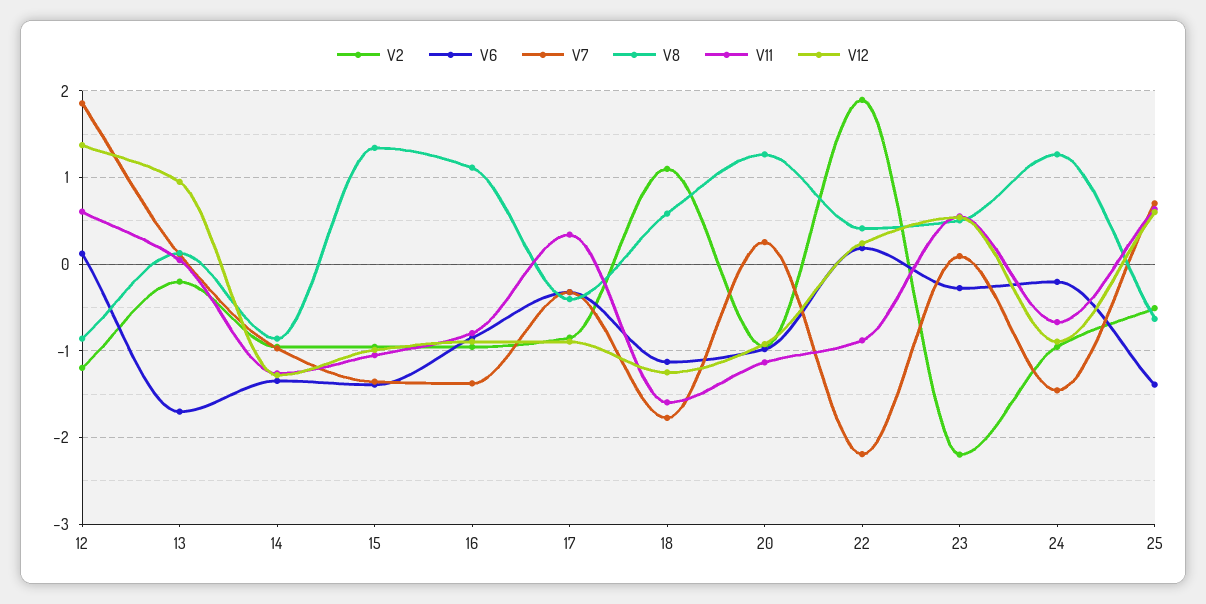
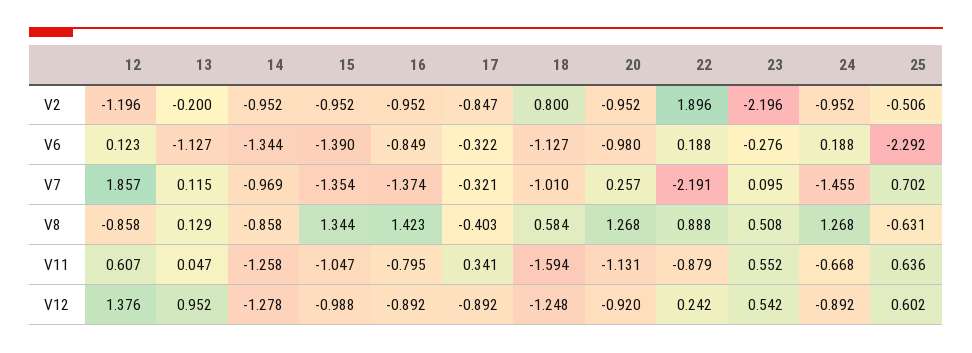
  {
    "V2": {
      "12": -1.196,
      "13": -0.2,
      "14": -0.952,
      "15": -0.952,
      "16": -0.952,
      "17": -0.847,
-     "18": 1.1,
+     "18": 0.8,
      "20": -0.952,
      "22": 1.896,
      "23": -2.196,
      "24": -0.952,
      "25": -0.506
    },
    "V6": {
      "12": 0.123,
-     "13": -1.7,
+     "13": -1.127,
      "14": -1.344,
      "15": -1.39,
      "16": -0.849,
      "17": -0.322,
      "18": -1.127,
      "20": -0.98,
      "22": 0.188,
      "23": -0.276,
-     "24": -0.2,
+     "24": 0.188,
-     "25": -1.4
+     "25": -2.292
    },
    "V7": {
      "12": 1.857,
      "13": 0.115,
      "14": -0.969,
      "15": -1.354,
      "16": -1.374,
      "17": -0.321,
-     "18": -1.8,
+     "18": -1.01,
      "20": 0.257,
      "22": -2.191,
      "23": 0.095,
      "24": -1.455,
      "25": 0.702
    },
    "V8": {
      "12": -0.858,
      "13": 0.129,
      "14": -0.858,
      "15": 1.344,
-     "16": 1.1,
+     "16": 1.423,
      "17": -0.403,
      "18": 0.584,
      "20": 1.268,
-     "22": 0.4,
+     "22": 0.888,
      "23": 0.508,
      "24": 1.268,
      "25": -0.631
    },
    "V11": {
      "12": 0.607,
      "13": 0.047,
      "14": -1.258,
      "15": -1.047,
      "16": -0.795,
      "17": 0.341,
      "18": -1.594,
      "20": -1.131,
      "22": -0.879,
      "23": 0.552,
      "24": -0.668,
      "25": 0.636
    },
    "V12": {
      "12": 1.376,
      "13": 0.952,
      "14": -1.278,
      "15": -0.988,
      "16": -0.892,
      "17": -0.892,
      "18": -1.248,
      "20": -0.92,
      "22": 0.242,
      "23": 0.542,
      "24": -0.892,
      "25": 0.602
    }
  }

